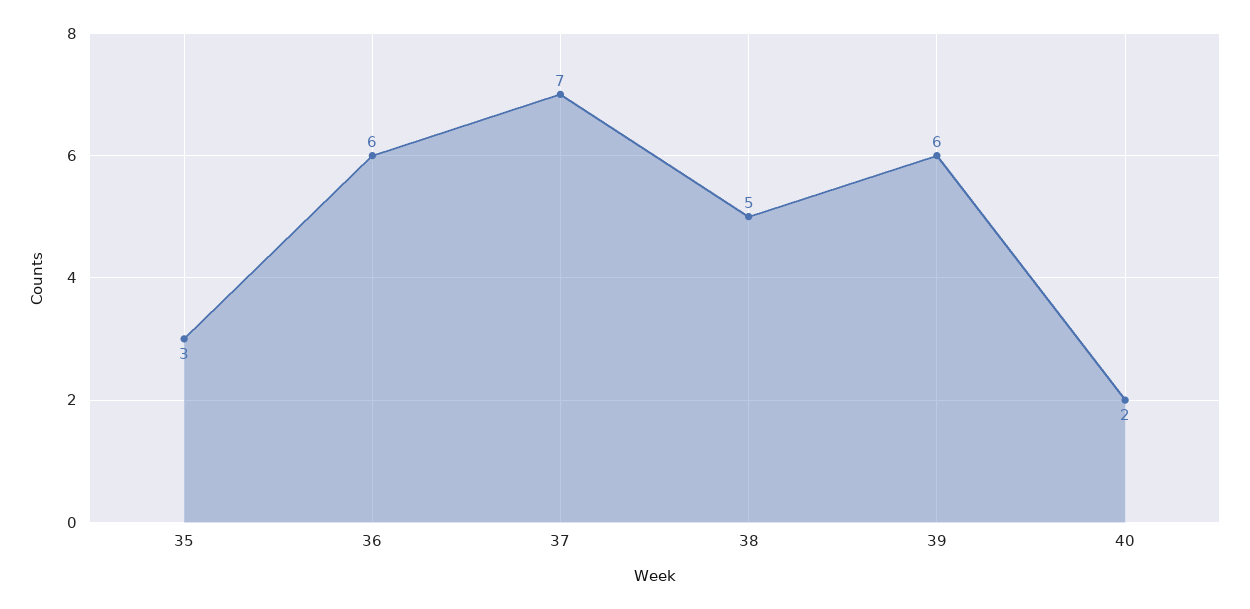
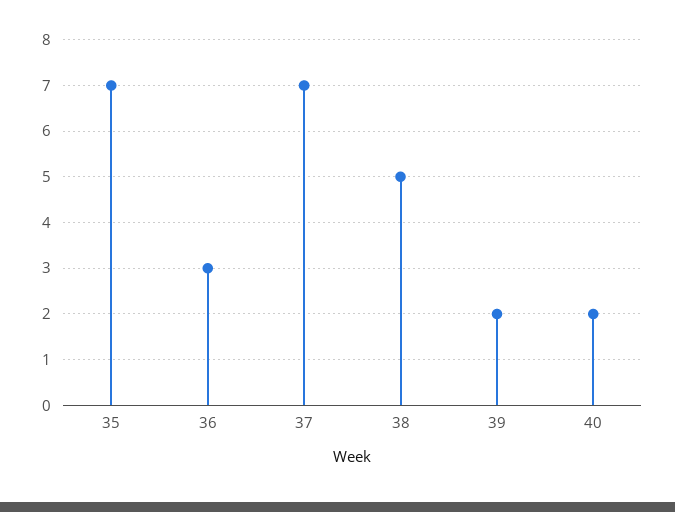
  {
-   "35": 3,
+   "35": 7,
-   "36": 6,
+   "36": 3,
    "37": 7,
    "38": 5,
-   "39": 6,
+   "39": 2,
    "40": 2
  }

